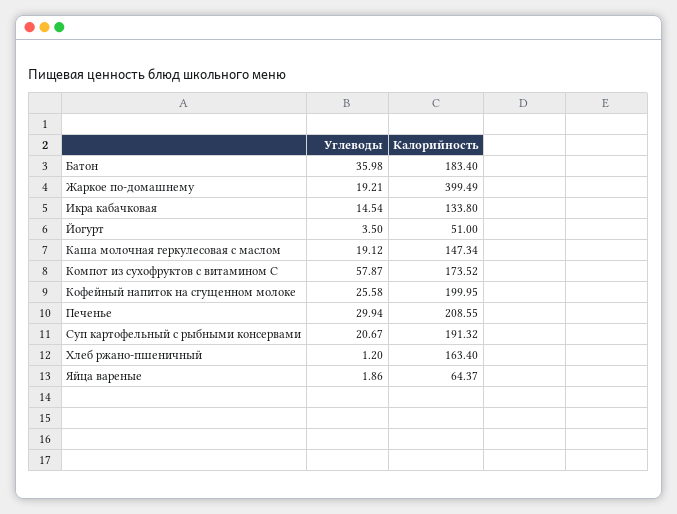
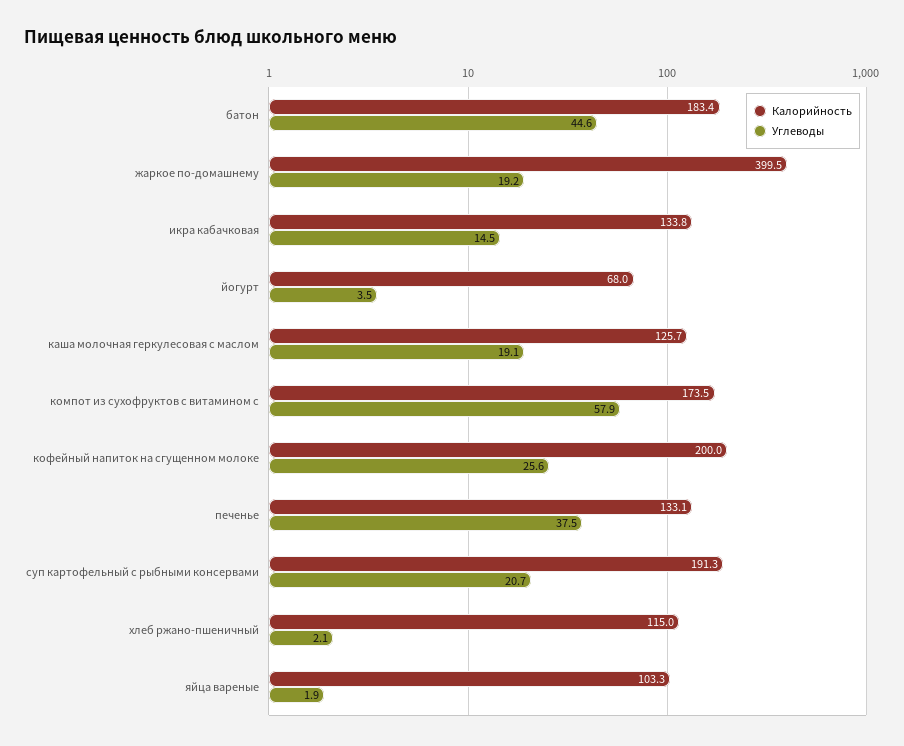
  {
    "Углеводы": {
-     "Батон": 35.98,
+     "Батон": 44.6,
      "Жаркое по-домашнему": 19.21,
      "Икра кабачковая": 14.54,
      "Йогурт": 3.5,
      "Каша молочная геркулесовая с маслом": 19.12,
      "Компот из сухофруктов с витамином С": 57.87,
      "Кофейный напиток на сгущенном молоке": 25.58,
-     "Печенье": 29.94,
+     "Печенье": 37.5,
      "Суп картофельный с рыбными консервами": 20.67,
-     "Хлеб ржано-пшеничный": 1.2,
+     "Хлеб ржано-пшеничный": 2.1,
      "Яйца вареные": 1.86
    },
    "Калорийность": {
      "Батон": 183.4,
      "Жаркое по-домашнему": 399.49,
      "Икра кабачковая": 133.8,
-     "Йогурт": 51,
+     "Йогурт": 68,
-     "Каша молочная геркулесовая с маслом": 147.34,
+     "Каша молочная геркулесовая с маслом": 125.7,
      "Компот из сухофруктов с витамином С": 173.52,
      "Кофейный напиток на сгущенном молоке": 199.95,
-     "Печенье": 208.55,
+     "Печенье": 133.1,
      "Суп картофельный с рыбными консервами": 191.32,
-     "Хлеб ржано-пшеничный": 163.4,
+     "Хлеб ржано-пшеничный": 115,
-     "Яйца вареные": 64.37
+     "Яйца вареные": 103.3
    }
  }

